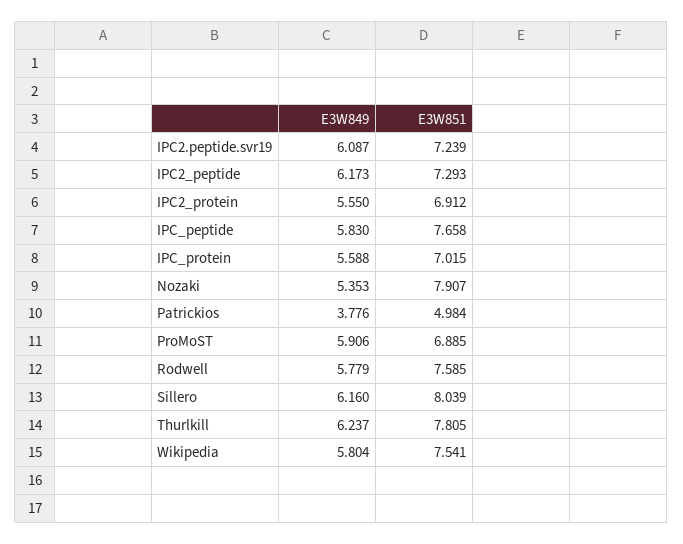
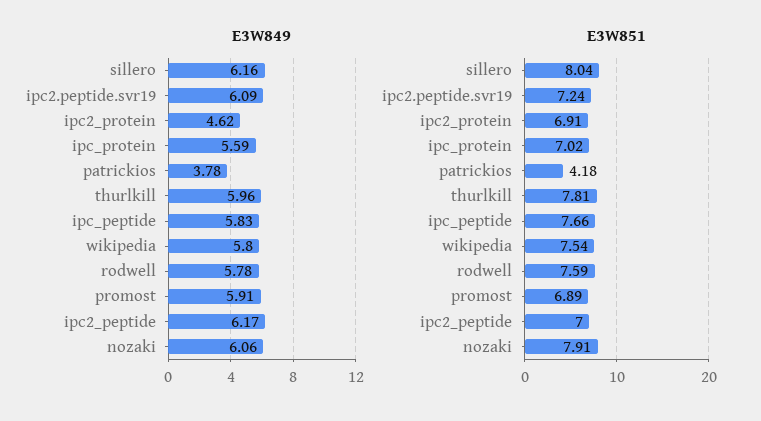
  {
    "E3W849": {
      "IPC2.peptide.svr19": 6.087,
      "IPC2_peptide": 6.173,
-     "IPC2_protein": 5.55,
+     "IPC2_protein": 4.62,
      "IPC_peptide": 5.83,
      "IPC_protein": 5.588,
-     "Nozaki": 5.353,
+     "Nozaki": 6.06,
      "Patrickios": 3.776,
      "ProMoST": 5.906,
      "Rodwell": 5.779,
      "Sillero": 6.16,
-     "Thurlkill": 6.237,
+     "Thurlkill": 5.96,
      "Wikipedia": 5.804
    },
    "E3W851": {
      "IPC2.peptide.svr19": 7.239,
-     "IPC2_peptide": 7.293,
+     "IPC2_peptide": 7,
      "IPC2_protein": 6.912,
      "IPC_peptide": 7.658,
      "IPC_protein": 7.015,
      "Nozaki": 7.907,
-     "Patrickios": 4.984,
+     "Patrickios": 4.18,
      "ProMoST": 6.885,
      "Rodwell": 7.585,
      "Sillero": 8.039,
      "Thurlkill": 7.805,
      "Wikipedia": 7.541
    }
  }

